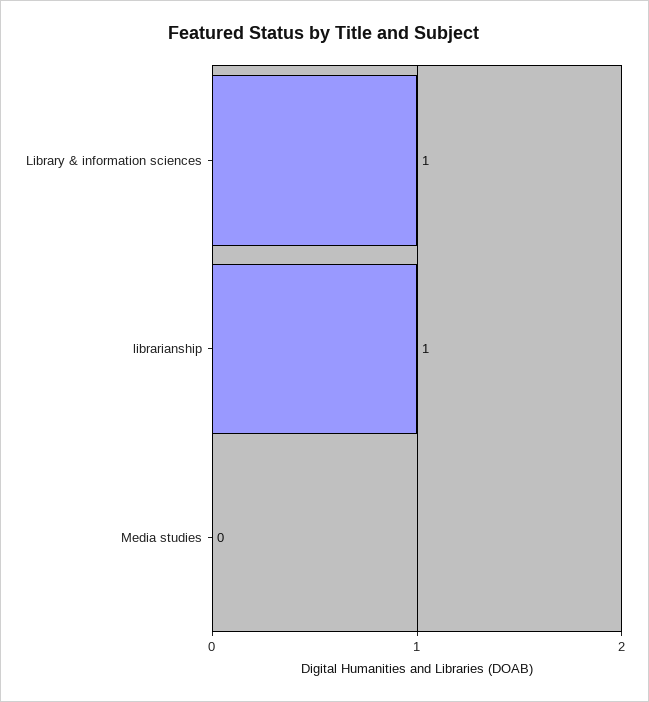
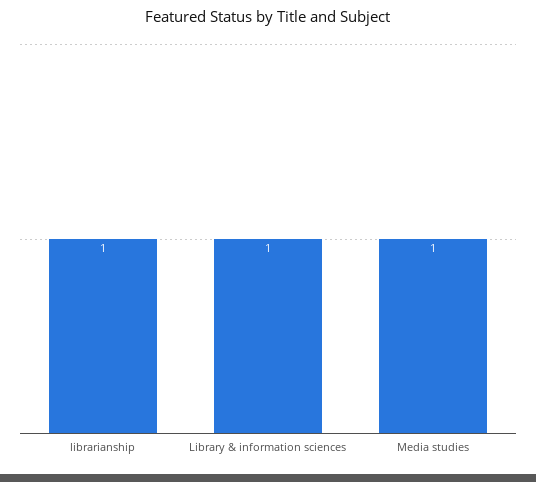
  {
    "Library & information sciences": 1,
    "librarianship": 1,
-   "Media studies": 0
+   "Media studies": 1
  }

